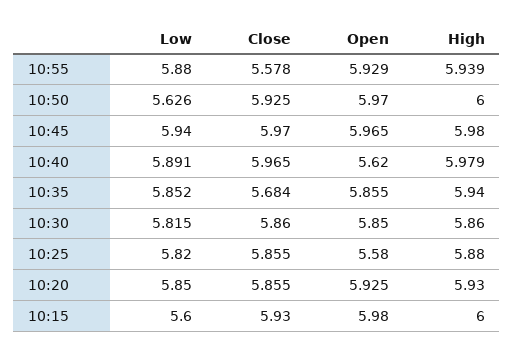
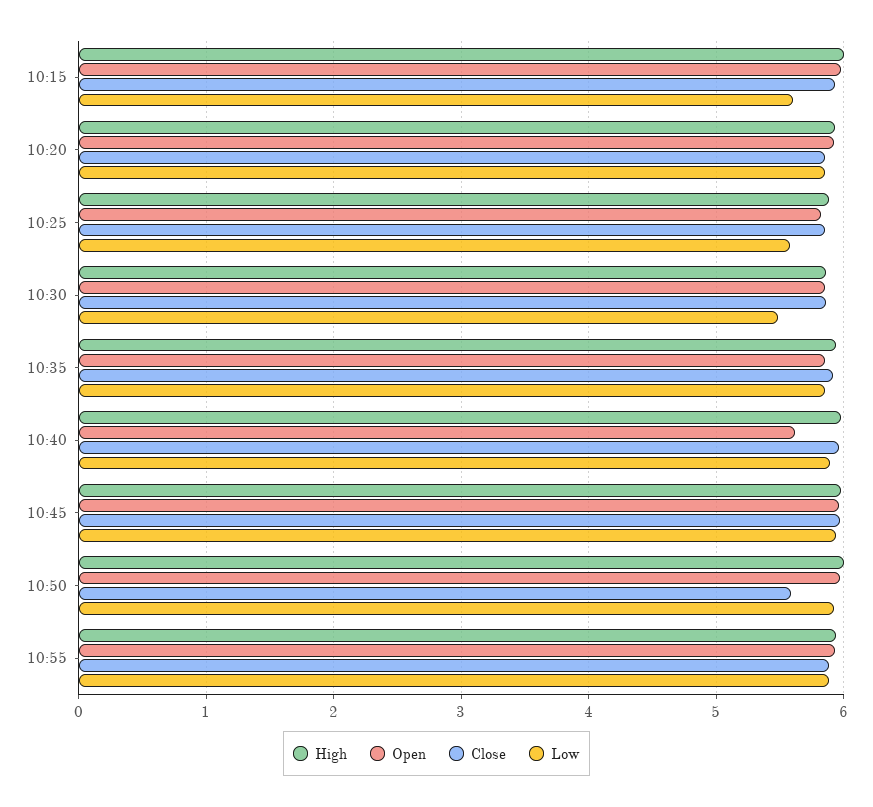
  {
    "Low": {
      "10:55": 5.88,
-     "10:50": 5.626,
+     "10:50": 5.9,
      "10:45": 5.94,
      "10:40": 5.891,
      "10:35": 5.852,
-     "10:30": 5.815,
+     "10:30": 5.5,
-     "10:25": 5.82,
+     "10:25": 5.6,
      "10:20": 5.85,
      "10:15": 5.6
    },
    "Close": {
-     "10:55": 5.578,
+     "10:55": 5.9,
-     "10:50": 5.925,
+     "10:50": 5.6,
      "10:45": 5.97,
      "10:40": 5.965,
-     "10:35": 5.684,
+     "10:35": 5.9,
      "10:30": 5.86,
      "10:25": 5.855,
      "10:20": 5.855,
      "10:15": 5.93
    },
    "Open": {
      "10:55": 5.929,
      "10:50": 5.97,
      "10:45": 5.965,
      "10:40": 5.62,
      "10:35": 5.855,
      "10:30": 5.85,
-     "10:25": 5.58,
+     "10:25": 5.8,
      "10:20": 5.925,
      "10:15": 5.98
    },
    "High": {
      "10:55": 5.939,
      "10:50": 6,
      "10:45": 5.98,
      "10:40": 5.979,
      "10:35": 5.94,
      "10:30": 5.86,
      "10:25": 5.88,
      "10:20": 5.93,
      "10:15": 6
    }
  }

